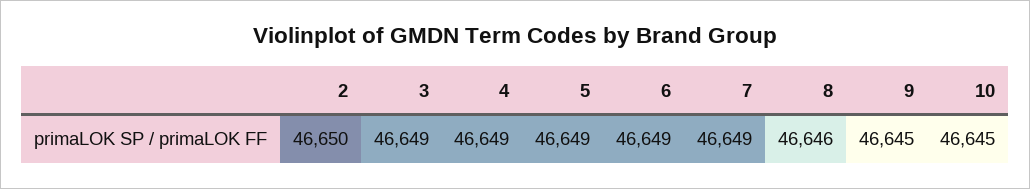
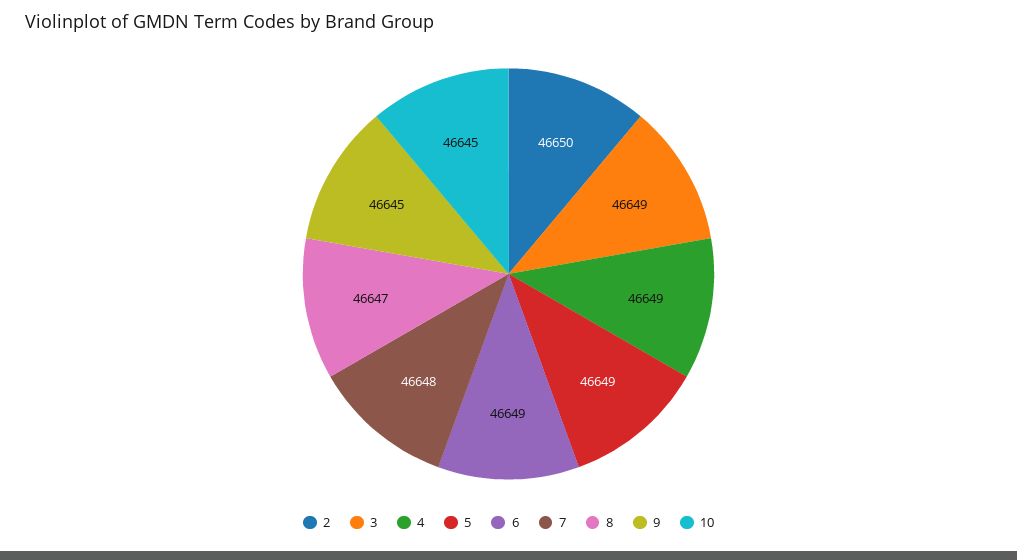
  {
    "2": 46650,
    "3": 46649,
    "4": 46649,
    "5": 46649,
    "6": 46649,
-   "7": 46649,
+   "7": 46648,
-   "8": 46646,
+   "8": 46647,
    "9": 46645,
    "10": 46645
  }

